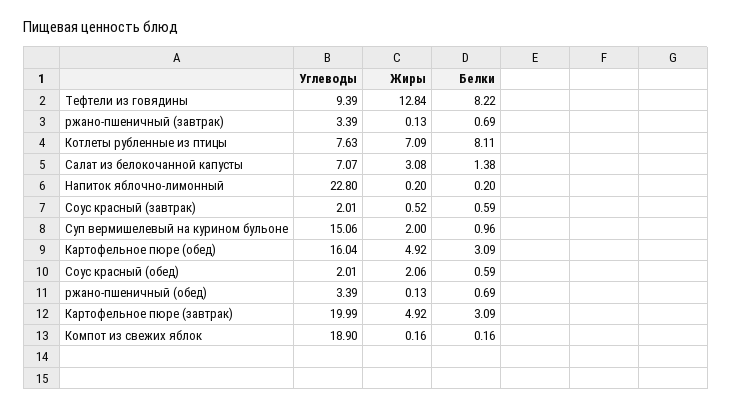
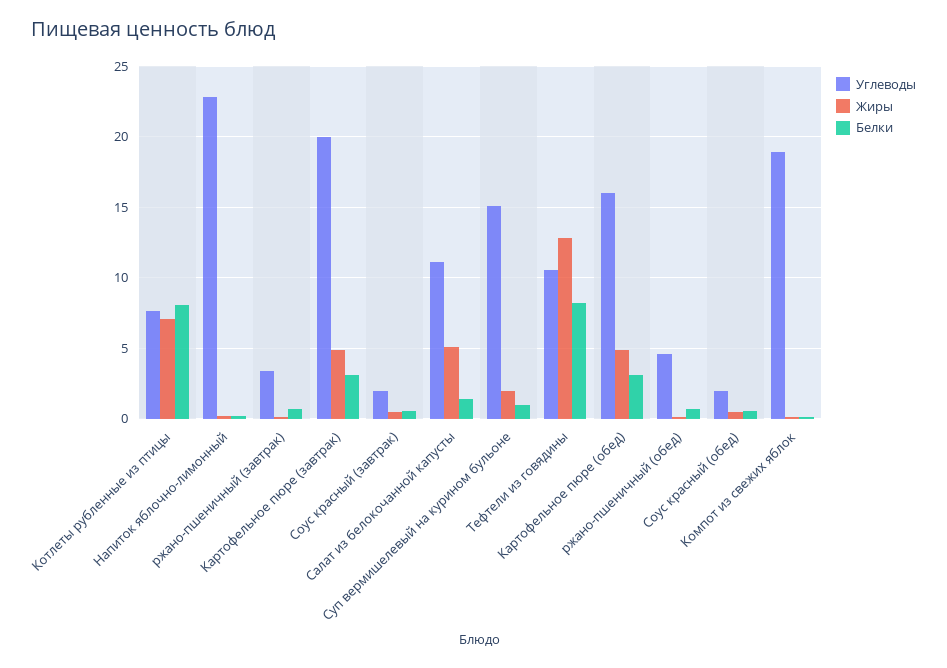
  {
    "Углеводы": {
-     "Тефтели из говядины": 9.39,
+     "Тефтели из говядины": 10.5,
      "ржано-пшеничный (завтрак)": 3.39,
      "Котлеты рубленные из птицы": 7.63,
-     "Салат из белокочанной капусты": 7.07,
+     "Салат из белокочанной капусты": 11,
      "Напиток яблочно-лимонный": 22.8,
      "Соус красный (завтрак)": 2.01,
      "Суп вермишелевый на курином бульоне": 15.06,
      "Картофельное пюре (обед)": 16.04,
      "Соус красный (обед)": 2.01,
-     "ржано-пшеничный (обед)": 3.39,
+     "ржано-пшеничный (обед)": 4.5,
      "Картофельное пюре (завтрак)": 19.99,
      "Компот из свежих яблок": 18.9
    },
    "Жиры": {
      "Тефтели из говядины": 12.84,
      "ржано-пшеничный (завтрак)": 0.13,
      "Котлеты рубленные из птицы": 7.09,
-     "Салат из белокочанной капусты": 3.08,
+     "Салат из белокочанной капусты": 5,
      "Напиток яблочно-лимонный": 0.2,
      "Соус красный (завтрак)": 0.52,
      "Суп вермишелевый на курином бульоне": 2,
      "Картофельное пюре (обед)": 4.92,
-     "Соус красный (обед)": 2.06,
+     "Соус красный (обед)": 0.5,
      "ржано-пшеничный (обед)": 0.13,
      "Картофельное пюре (завтрак)": 4.92,
      "Компот из свежих яблок": 0.16
    },
    "Белки": {
      "Тефтели из говядины": 8.22,
      "ржано-пшеничный (завтрак)": 0.69,
      "Котлеты рубленные из птицы": 8.11,
      "Салат из белокочанной капусты": 1.38,
      "Напиток яблочно-лимонный": 0.2,
      "Соус красный (завтрак)": 0.59,
      "Суп вермишелевый на курином бульоне": 0.96,
      "Картофельное пюре (обед)": 3.09,
      "Соус красный (обед)": 0.59,
      "ржано-пшеничный (обед)": 0.69,
      "Картофельное пюре (завтрак)": 3.09,
      "Компот из свежих яблок": 0.16
    }
  }

